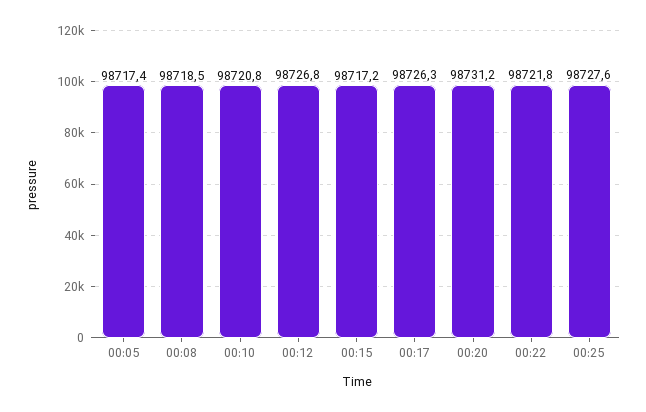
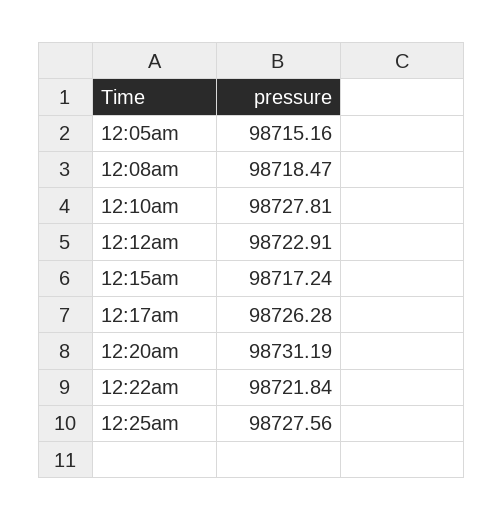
  {
-   "00:05": 98717.4,
+   "00:05": 98715.16,
    "00:08": 98718.47,
-   "00:10": 98720.8,
+   "00:10": 98727.81,
-   "00:12": 98726.8,
+   "00:12": 98722.91,
    "00:15": 98717.24,
    "00:17": 98726.28,
    "00:20": 98731.19,
    "00:22": 98721.84,
    "00:25": 98727.56
  }

